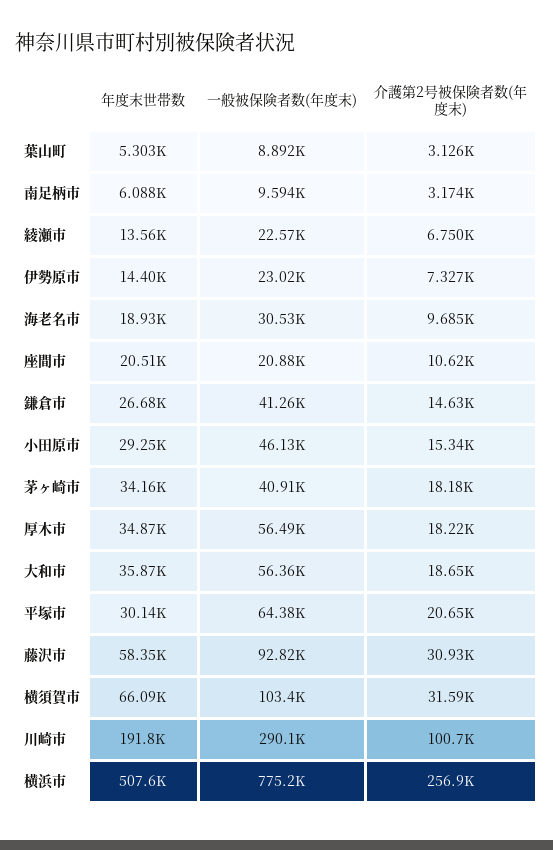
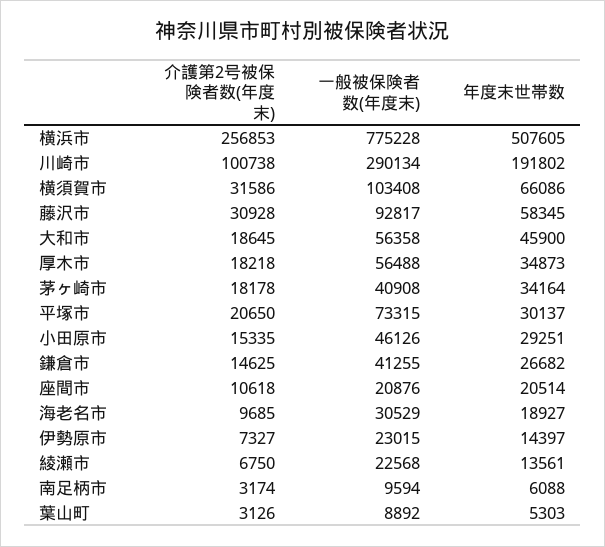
  {
    "年度末世帯数": {
      "葉山町": 5303,
      "南足柄市": 6088,
      "綾瀬市": 13561,
      "伊勢原市": 14397,
      "海老名市": 18927,
      "座間市": 20514,
      "鎌倉市": 26682,
      "小田原市": 29251,
      "茅ヶ崎市": 34164,
      "厚木市": 34873,
-     "大和市": 35870,
+     "大和市": 45900,
      "平塚市": 30137,
      "藤沢市": 58345,
      "横須賀市": 66086,
      "川崎市": 191802,
      "横浜市": 507605
    },
    "一般被保険者数(年度末)": {
      "葉山町": 8892,
      "南足柄市": 9594,
      "綾瀬市": 22568,
      "伊勢原市": 23015,
      "海老名市": 30529,
      "座間市": 20876,
      "鎌倉市": 41255,
      "小田原市": 46126,
      "茅ヶ崎市": 40908,
      "厚木市": 56488,
      "大和市": 56358,
-     "平塚市": 64380,
+     "平塚市": 73315,
      "藤沢市": 92817,
      "横須賀市": 103408,
      "川崎市": 290134,
      "横浜市": 775228
    },
    "介護第2号被保険者数(年度末)": {
      "葉山町": 3126,
      "南足柄市": 3174,
      "綾瀬市": 6750,
      "伊勢原市": 7327,
      "海老名市": 9685,
      "座間市": 10618,
      "鎌倉市": 14625,
      "小田原市": 15335,
      "茅ヶ崎市": 18178,
      "厚木市": 18218,
      "大和市": 18645,
      "平塚市": 20650,
      "藤沢市": 30928,
      "横須賀市": 31586,
      "川崎市": 100738,
      "横浜市": 256853
    }
  }

